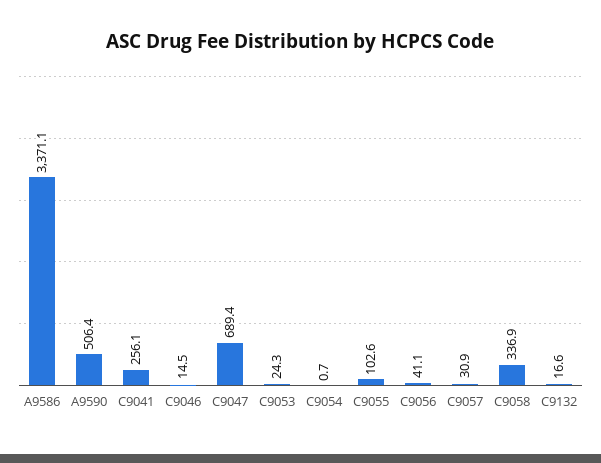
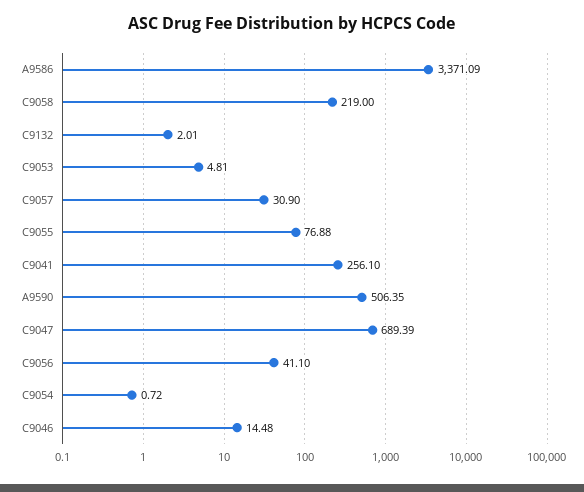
  {
    "A9586": 3371.09,
    "A9590": 506.35,
    "C9041": 256.1,
    "C9046": 14.48,
    "C9047": 689.39,
-   "C9053": 24.3,
+   "C9053": 4.81,
    "C9054": 0.72,
-   "C9055": 102.6,
+   "C9055": 76.88,
    "C9056": 41.1,
    "C9057": 30.9,
-   "C9058": 336.9,
+   "C9058": 219,
-   "C9132": 16.6
+   "C9132": 2.01
  }

